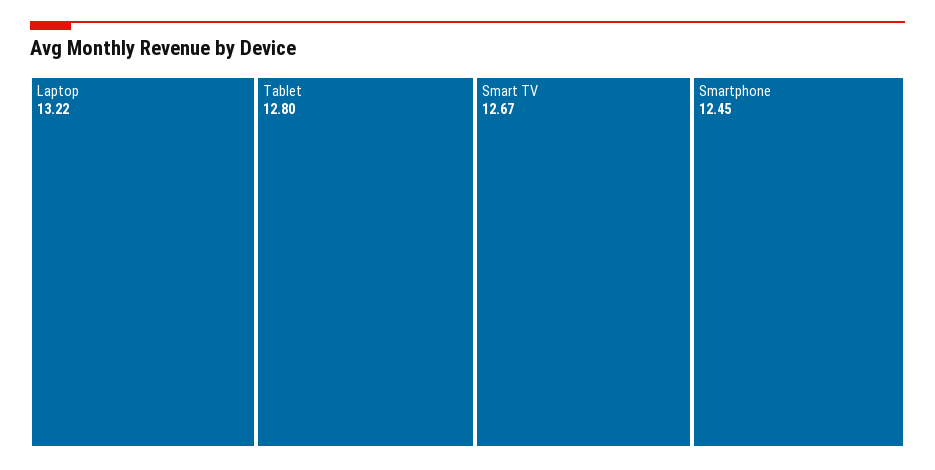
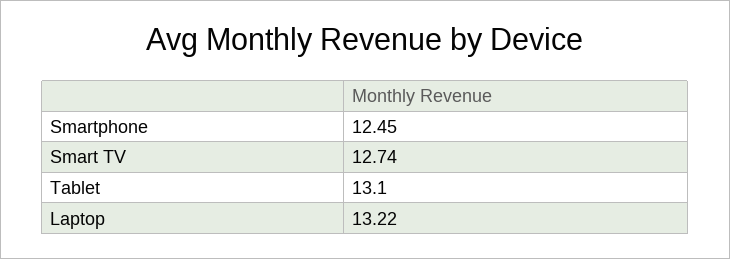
  {
    "Laptop": 13.22,
-   "Tablet": 12.8,
+   "Tablet": 13.1,
-   "Smart TV": 12.67,
+   "Smart TV": 12.74,
    "Smartphone": 12.45
  }

